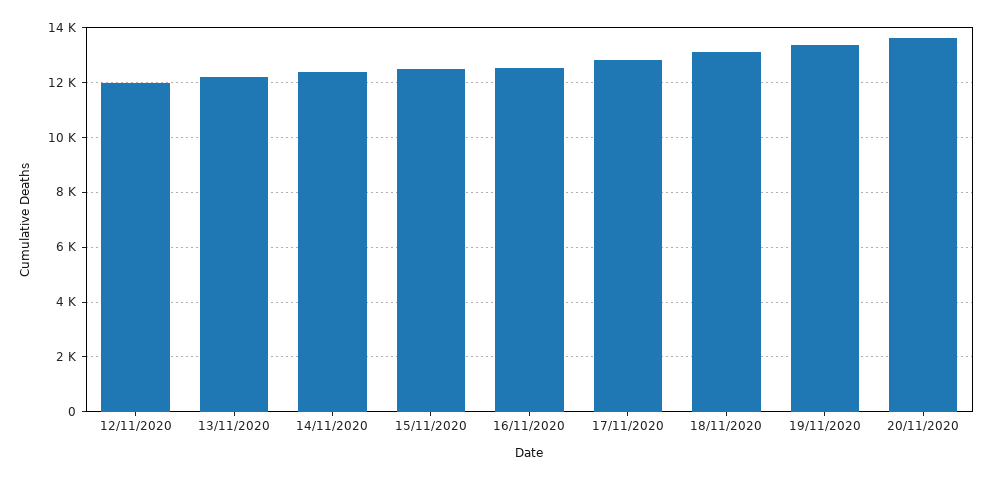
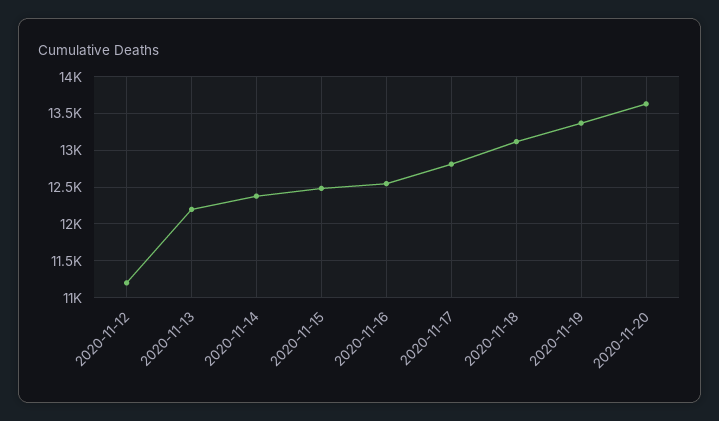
  {
-   "12/11/2020": 12000,
+   "12/11/2020": 11200,
    "13/11/2020": 12200,
    "14/11/2020": 12400,
    "15/11/2020": 12500,
    "16/11/2020": 12500,
    "17/11/2020": 12800,
    "18/11/2020": 13100,
    "19/11/2020": 13400,
    "20/11/2020": 13600
  }

